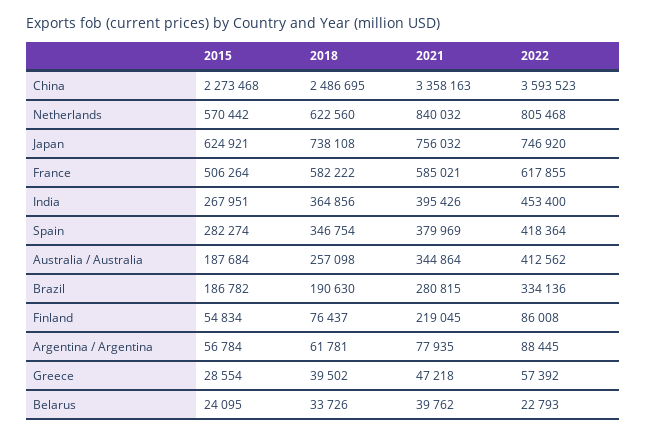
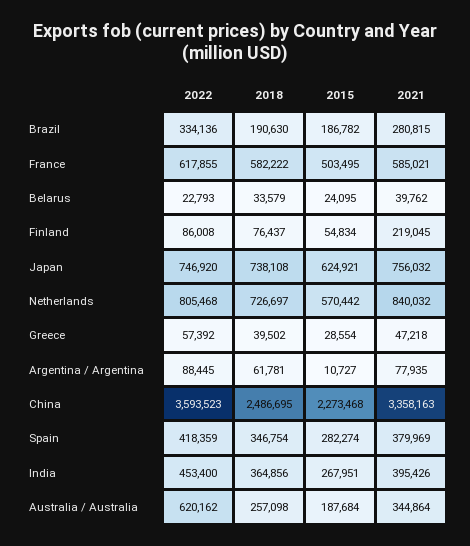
  {
    "2015": {
      "China": 2273468,
      "Netherlands": 570442,
      "Japan": 624921,
-     "France": 506264,
+     "France": 503495,
      "India": 267951,
      "Spain": 282274,
      "Australia / Australia": 187684,
      "Brazil": 186782,
      "Finland": 54834,
-     "Argentina / Argentina": 56784,
+     "Argentina / Argentina": 10727,
      "Greece": 28554,
      "Belarus": 24095
    },
    "2018": {
      "China": 2486695,
-     "Netherlands": 622560,
+     "Netherlands": 726697,
      "Japan": 738108,
      "France": 582222,
      "India": 364856,
      "Spain": 346754,
      "Australia / Australia": 257098,
      "Brazil": 190630,
      "Finland": 76437,
      "Argentina / Argentina": 61781,
      "Greece": 39502,
-     "Belarus": 33726
+     "Belarus": 33579
    },
    "2021": {
      "China": 3358163,
      "Netherlands": 840032,
      "Japan": 756032,
      "France": 585021,
      "India": 395426,
      "Spain": 379969,
      "Australia / Australia": 344864,
      "Brazil": 280815,
      "Finland": 219045,
      "Argentina / Argentina": 77935,
      "Greece": 47218,
      "Belarus": 39762
    },
    "2022": {
      "China": 3593523,
      "Netherlands": 805468,
      "Japan": 746920,
      "France": 617855,
      "India": 453400,
-     "Spain": 418364,
+     "Spain": 418359,
-     "Australia / Australia": 412562,
+     "Australia / Australia": 620162,
      "Brazil": 334136,
      "Finland": 86008,
      "Argentina / Argentina": 88445,
      "Greece": 57392,
      "Belarus": 22793
    }
  }

